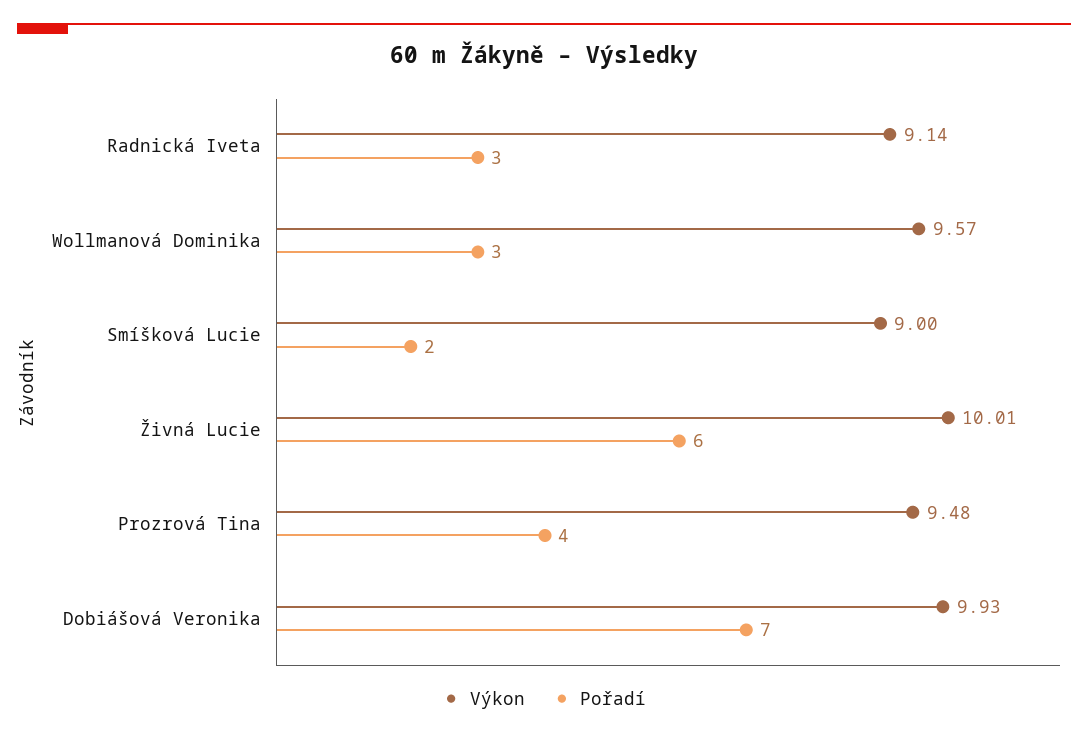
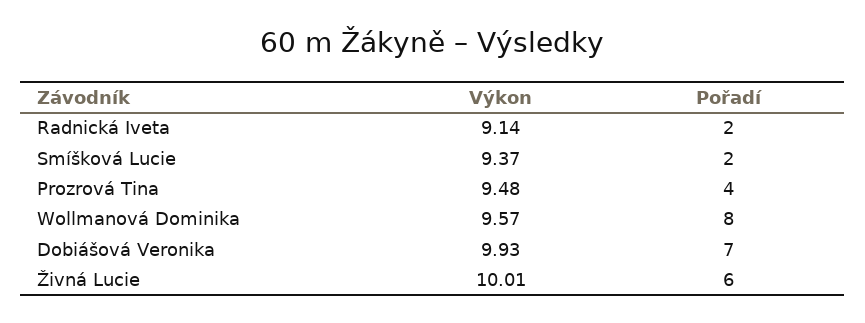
  {
    "Výkon": {
      "Radnická Iveta": 9.14,
      "Wollmanová Dominika": 9.57,
-     "Smíšková Lucie": 9,
+     "Smíšková Lucie": 9.37,
      "Živná Lucie": 10.01,
      "Prozrová Tina": 9.48,
      "Dobiášová Veronika": 9.93
    },
    "Pořadí": {
-     "Radnická Iveta": 3,
+     "Radnická Iveta": 2,
-     "Wollmanová Dominika": 3,
+     "Wollmanová Dominika": 8,
      "Smíšková Lucie": 2,
      "Živná Lucie": 6,
      "Prozrová Tina": 4,
      "Dobiášová Veronika": 7
    }
  }

